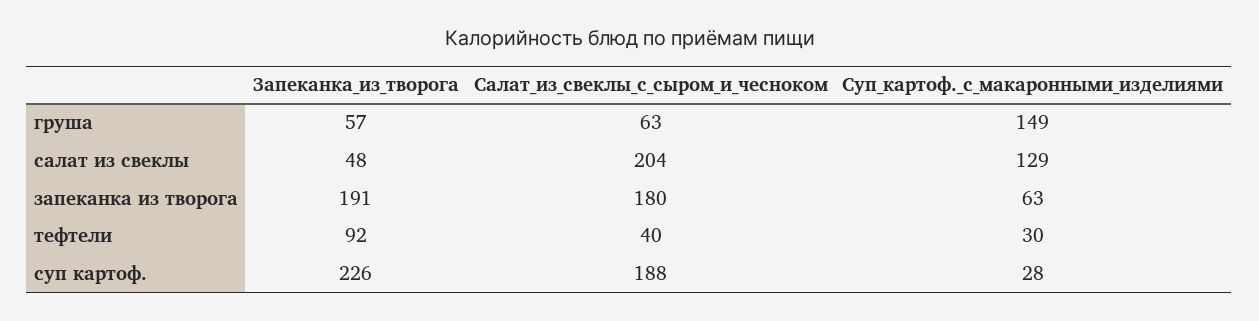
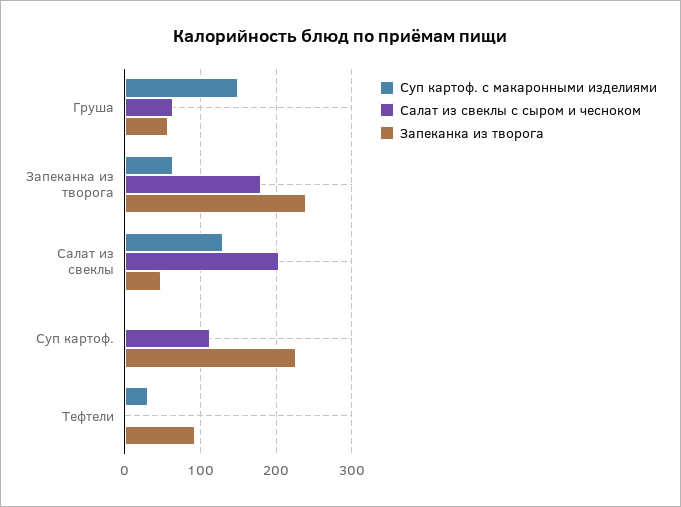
  {
    "Запеканка_из_творога": {
      "груша": 57,
      "салат из свеклы": 48,
-     "запеканка из творога": 191,
+     "запеканка из творога": 240,
      "тефтели": 92,
      "суп картоф.": 226
    },
    "Салат_из_свеклы_с_сыром_и_чесноком": {
      "груша": 63,
      "салат из свеклы": 204,
      "запеканка из творога": 180,
-     "тефтели": 40,
+     "тефтели": 0,
-     "суп картоф.": 188
+     "суп картоф.": 110
    },
    "Суп_картоф._с_макаронными_изделиями": {
      "груша": 149,
      "салат из свеклы": 129,
      "запеканка из творога": 63,
      "тефтели": 30,
-     "суп картоф.": 28
+     "суп картоф.": 0
    }
  }

